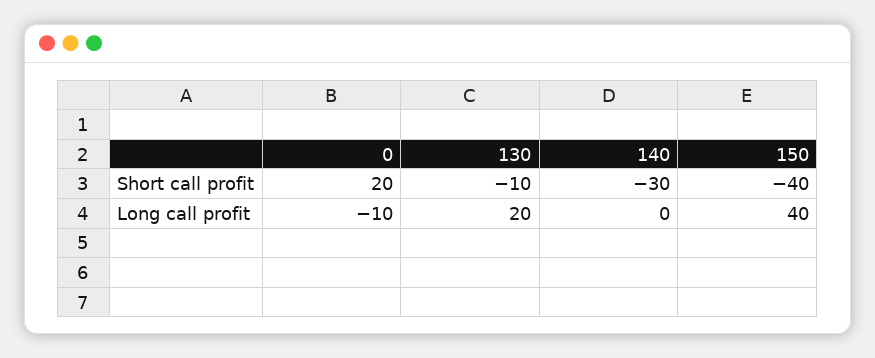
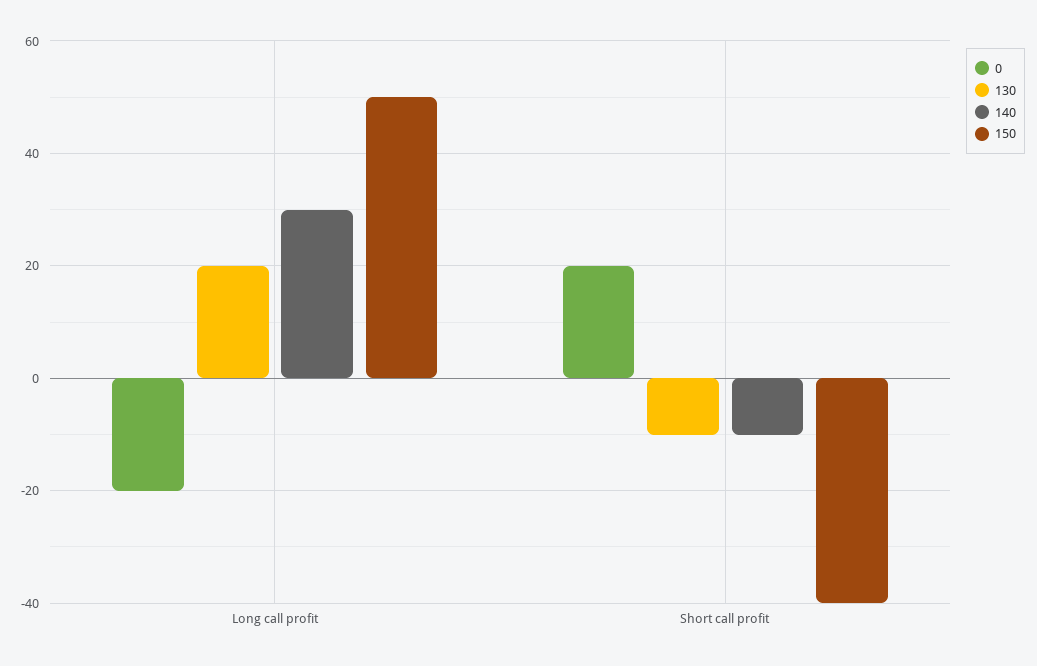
  {
    "0": {
      "Short call profit": 20,
-     "Long call profit": -10
+     "Long call profit": -20
    },
    "130": {
      "Short call profit": -10,
      "Long call profit": 20
    },
    "140": {
-     "Short call profit": -30,
+     "Short call profit": -10,
-     "Long call profit": 0
+     "Long call profit": 30
    },
    "150": {
      "Short call profit": -40,
-     "Long call profit": 40
+     "Long call profit": 50
    }
  }

